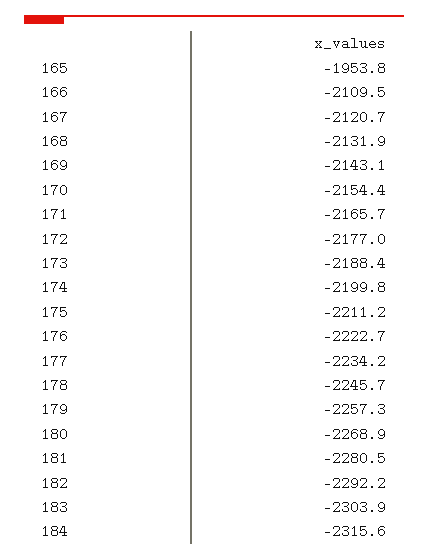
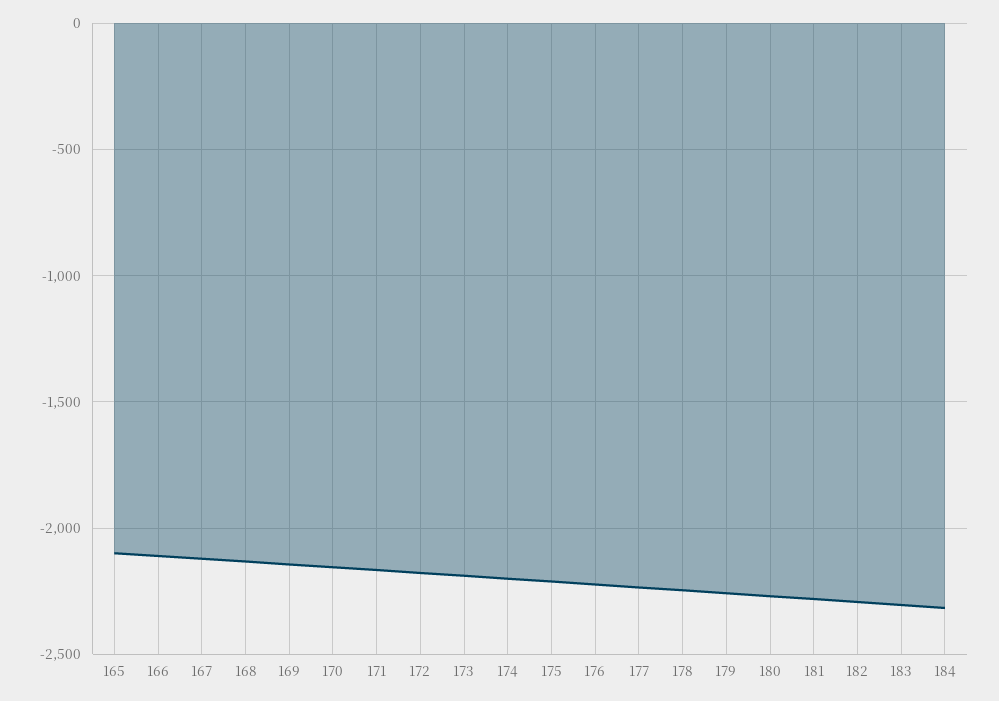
  {
-   "165": -1953.8,
+   "165": -2100,
    "166": -2109.5,
    "167": -2120.7,
    "168": -2131.9,
    "169": -2143.1,
    "170": -2154.4,
    "171": -2165.7,
    "172": -2177,
    "173": -2188.4,
    "174": -2199.8,
    "175": -2211.2,
    "176": -2222.7,
    "177": -2234.2,
    "178": -2245.7,
    "179": -2257.3,
    "180": -2268.9,
    "181": -2280.5,
    "182": -2292.2,
    "183": -2303.9,
    "184": -2315.6
  }

